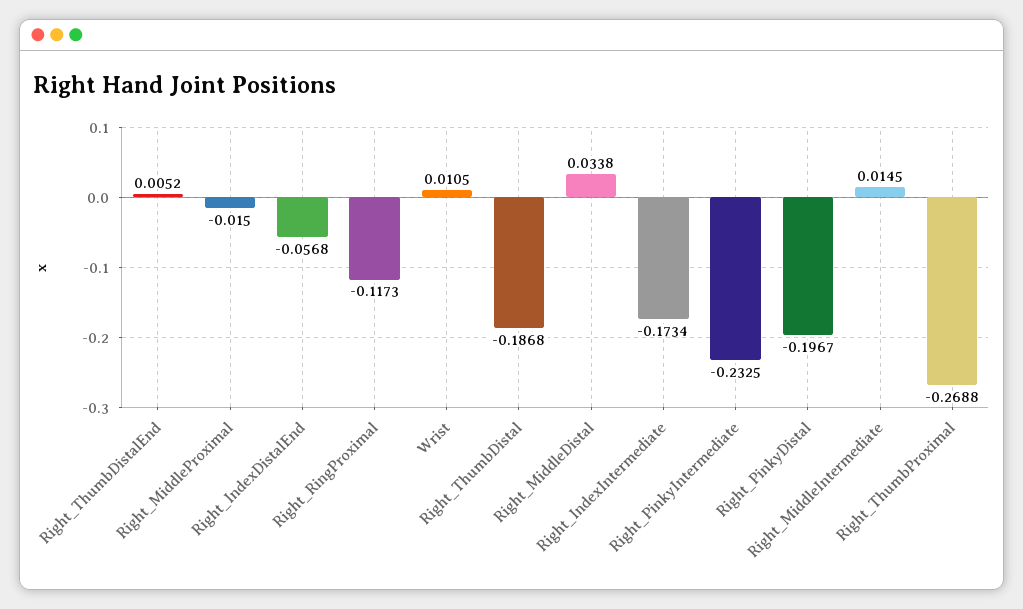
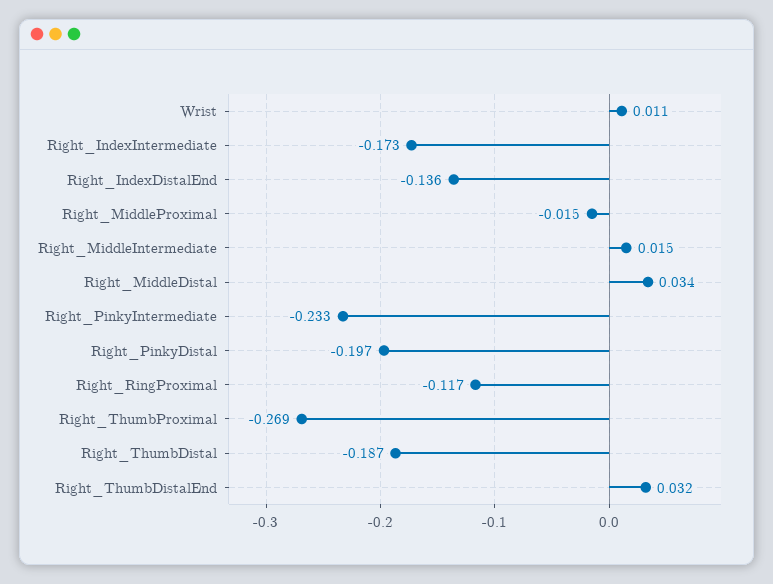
  {
-   "Right_ThumbDistalEnd": 0.0052,
+   "Right_ThumbDistalEnd": 0.032,
    "Right_MiddleProximal": -0.015,
-   "Right_IndexDistalEnd": -0.0568,
+   "Right_IndexDistalEnd": -0.136,
    "Right_RingProximal": -0.1173,
    "Wrist": 0.0105,
    "Right_ThumbDistal": -0.1868,
    "Right_MiddleDistal": 0.0338,
    "Right_IndexIntermediate": -0.1734,
    "Right_PinkyIntermediate": -0.2325,
    "Right_PinkyDistal": -0.1967,
    "Right_MiddleIntermediate": 0.0145,
    "Right_ThumbProximal": -0.2688
  }

